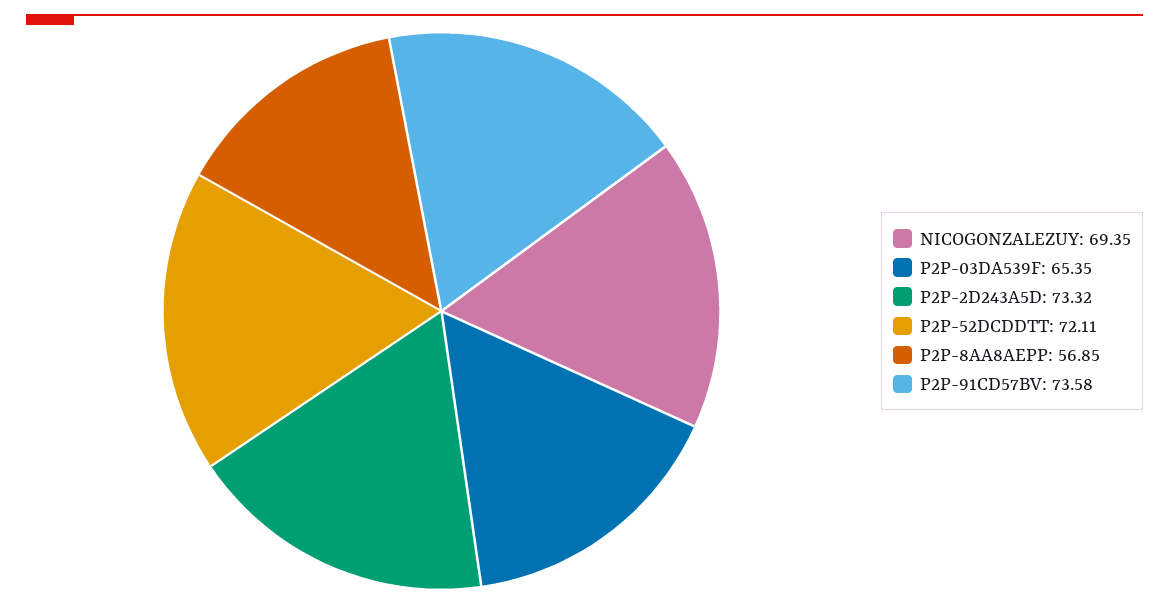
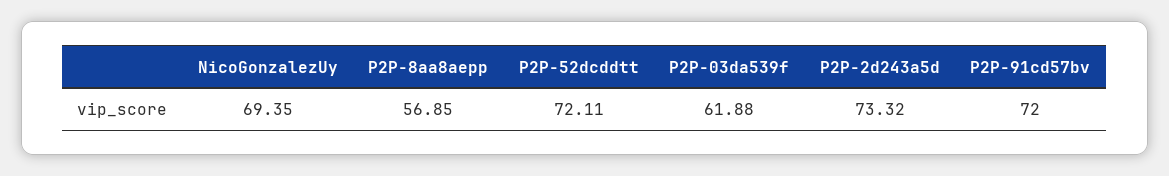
  {
    "NICOGONZALEZUY": 69.35,
-   "P2P-03DA539F": 65.35,
+   "P2P-03DA539F": 61.88,
    "P2P-2D243A5D": 73.32,
    "P2P-52DCDDTT": 72.11,
    "P2P-8AA8AEPP": 56.85,
-   "P2P-91CD57BV": 73.58
+   "P2P-91CD57BV": 72
  }

